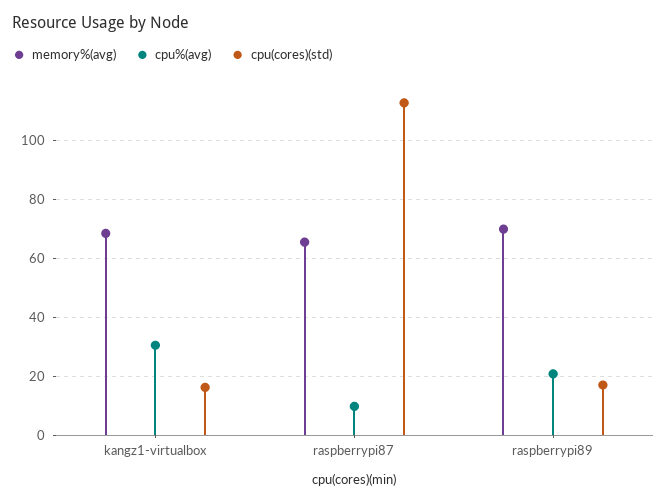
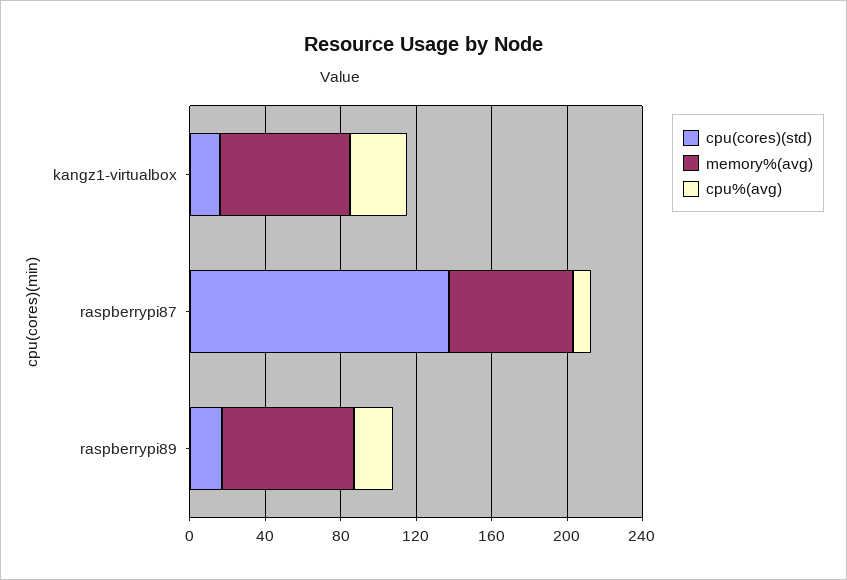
  {
    "memory%(avg)": {
      "kangz1-virtualbox": 67.5,
      "raspberrypi87": 65,
      "raspberrypi89": 70
    },
    "cpu%(avg)": {
      "kangz1-virtualbox": 30,
      "raspberrypi87": 10,
      "raspberrypi89": 20
    },
    "cpu(cores)(std)": {
      "kangz1-virtualbox": 17.5,
-     "raspberrypi87": 112.5,
+     "raspberrypi87": 140,
      "raspberrypi89": 17.5
    }
  }

